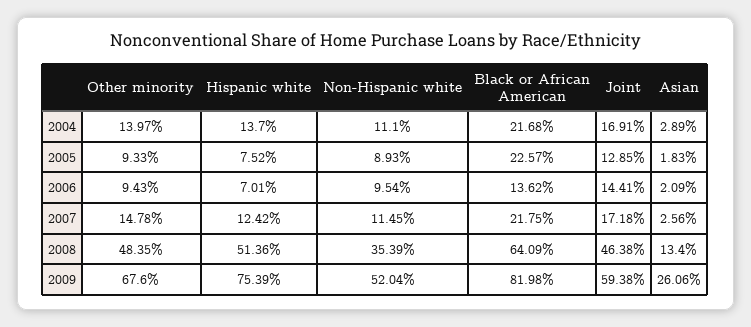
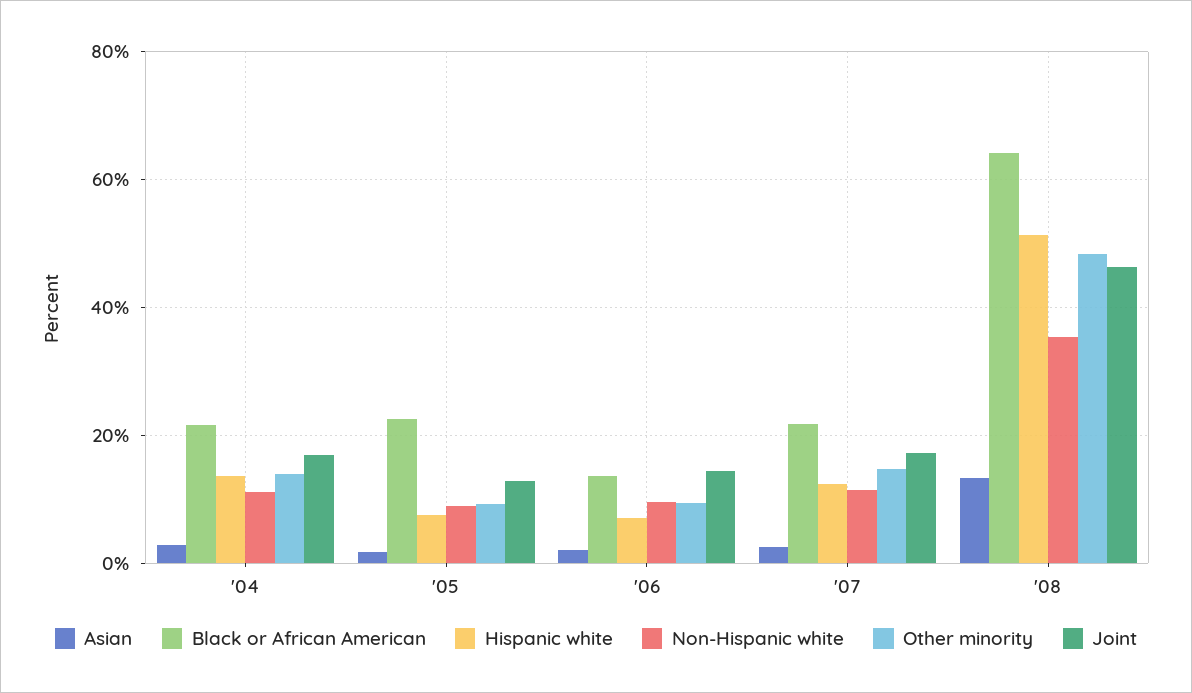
  {
    "Other minority": {
      "2004": 13.97,
      "2005": 9.33,
      "2006": 9.43,
      "2007": 14.78,
-     "2008": 48.35,
+     "2008": 48.35
-     "2009": 67.6
    },
    "Hispanic white": {
      "2004": 13.7,
      "2005": 7.52,
      "2006": 7.01,
      "2007": 12.42,
-     "2008": 51.36,
+     "2008": 51.36
-     "2009": 75.39
    },
    "Non-Hispanic white": {
      "2004": 11.1,
      "2005": 8.93,
      "2006": 9.54,
      "2007": 11.45,
-     "2008": 35.39,
+     "2008": 35.39
-     "2009": 52.04
    },
    "Black or African American": {
      "2004": 21.68,
      "2005": 22.57,
      "2006": 13.62,
      "2007": 21.75,
-     "2008": 64.09,
+     "2008": 64.09
-     "2009": 81.98
    },
    "Joint": {
      "2004": 16.91,
      "2005": 12.85,
      "2006": 14.41,
      "2007": 17.18,
-     "2008": 46.38,
+     "2008": 46.38
-     "2009": 59.38
    },
    "Asian": {
      "2004": 2.89,
      "2005": 1.83,
      "2006": 2.09,
      "2007": 2.56,
-     "2008": 13.4,
+     "2008": 13.4
-     "2009": 26.06
    }
  }

